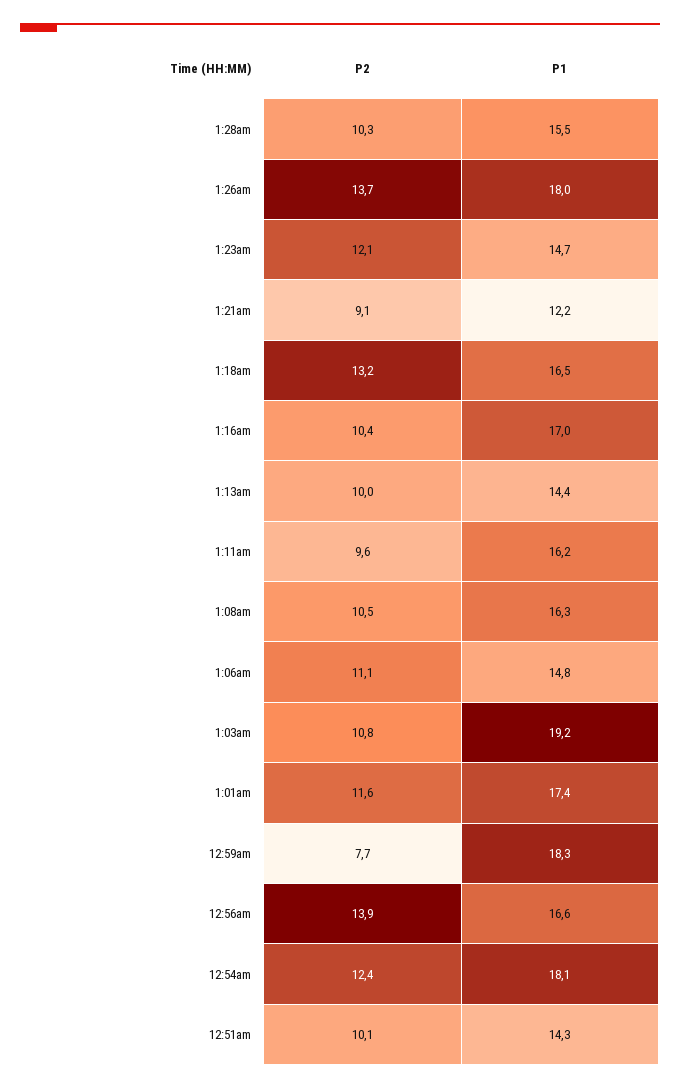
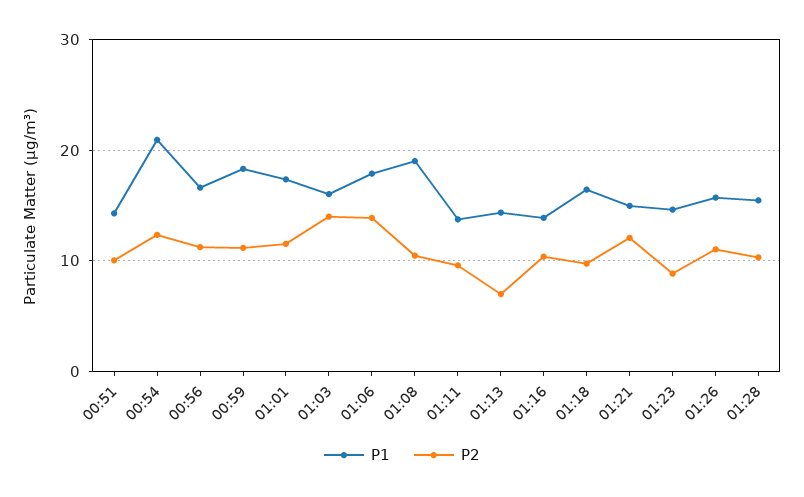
  {
    "P2": {
      "1:28am": 10.3,
-     "1:26am": 13.7,
+     "1:26am": 11,
-     "1:23am": 12.1,
+     "1:23am": 9,
-     "1:21am": 9.1,
+     "1:21am": 12,
-     "1:18am": 13.2,
+     "1:18am": 10,
      "1:16am": 10.4,
-     "1:13am": 10,
+     "1:13am": 7,
      "1:11am": 9.6,
      "1:08am": 10.5,
-     "1:06am": 11.1,
+     "1:06am": 14,
-     "1:03am": 10.8,
+     "1:03am": 14,
      "1:01am": 11.6,
-     "12:59am": 7.7,
+     "12:59am": 11,
-     "12:56am": 13.9,
+     "12:56am": 11,
      "12:54am": 12.4,
      "12:51am": 10.1
    },
    "P1": {
      "1:28am": 15.5,
-     "1:26am": 18,
+     "1:26am": 16,
      "1:23am": 14.7,
-     "1:21am": 12.2,
+     "1:21am": 15,
      "1:18am": 16.5,
-     "1:16am": 17,
+     "1:16am": 14,
      "1:13am": 14.4,
-     "1:11am": 16.2,
+     "1:11am": 14,
-     "1:08am": 16.3,
+     "1:08am": 19,
-     "1:06am": 14.8,
+     "1:06am": 18,
-     "1:03am": 19.2,
+     "1:03am": 16,
      "1:01am": 17.4,
      "12:59am": 18.3,
      "12:56am": 16.6,
-     "12:54am": 18.1,
+     "12:54am": 21,
      "12:51am": 14.3
    }
  }

